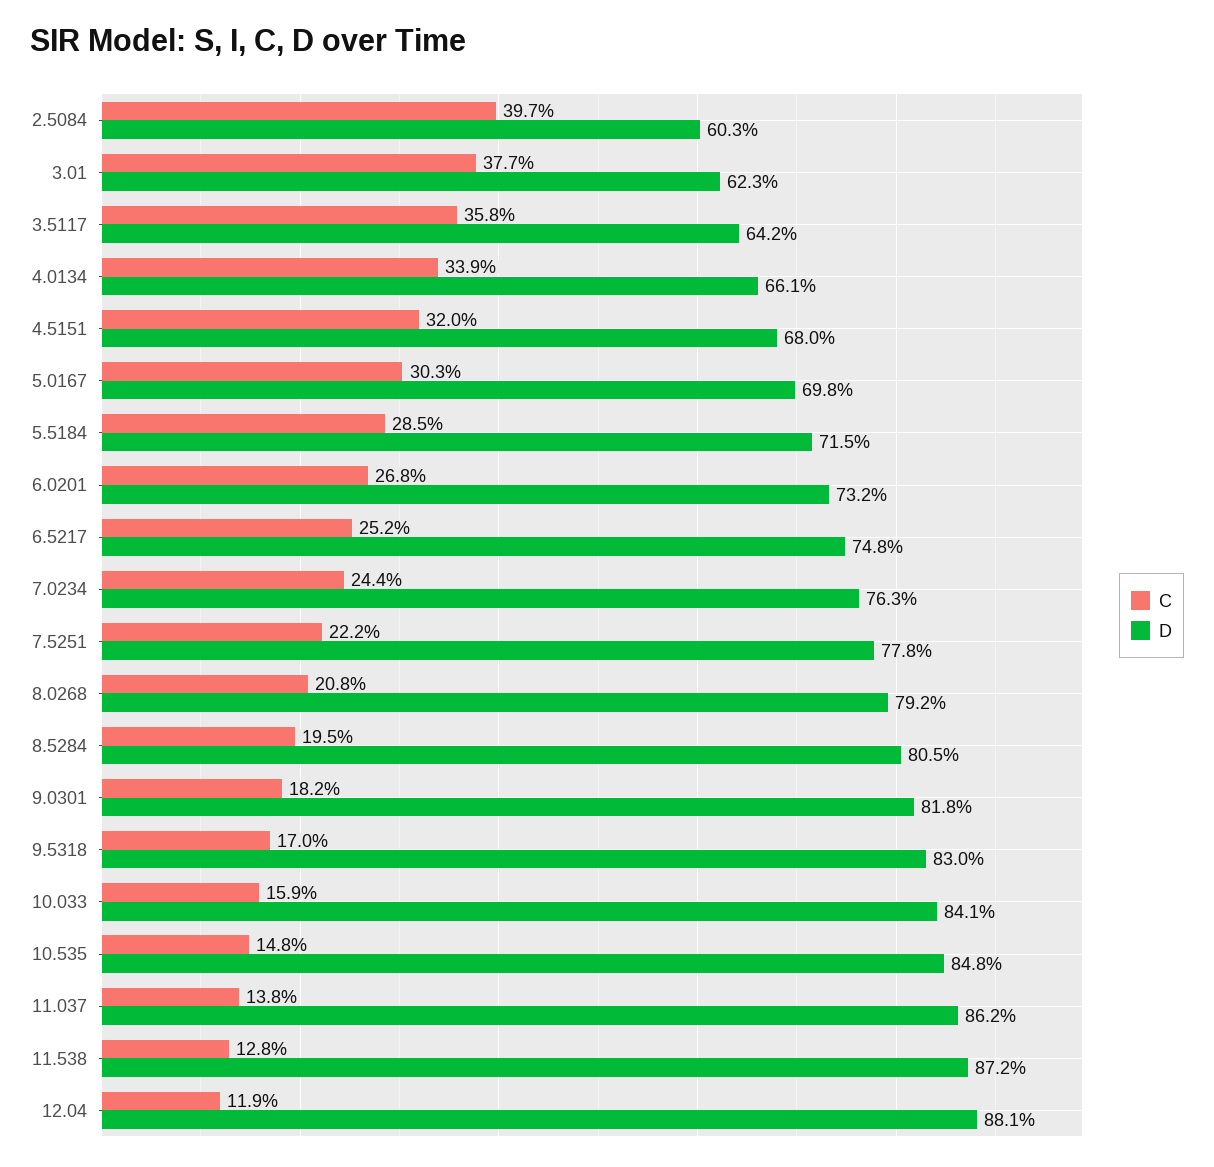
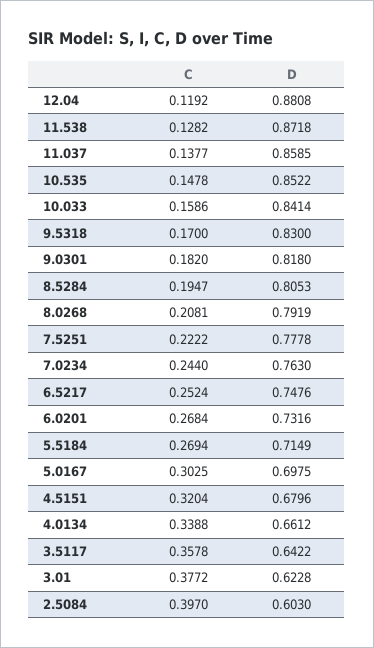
  {
    "C": {
      "2.5084": 0.397,
      "3.01": 0.3772,
      "3.5117": 0.3578,
      "4.0134": 0.3388,
      "4.5151": 0.3204,
      "5.0167": 0.3025,
-     "5.5184": 0.285,
+     "5.5184": 0.2694,
      "6.0201": 0.2684,
      "6.5217": 0.2524,
      "7.0234": 0.244,
      "7.5251": 0.2222,
      "8.0268": 0.2081,
      "8.5284": 0.1947,
      "9.0301": 0.182,
      "9.5318": 0.17,
      "10.033": 0.1586,
      "10.535": 0.1478,
      "11.037": 0.1377,
      "11.538": 0.1282,
      "12.04": 0.1192
    },
    "D": {
      "2.5084": 0.603,
      "3.01": 0.6228,
      "3.5117": 0.6422,
      "4.0134": 0.6612,
      "4.5151": 0.6796,
      "5.0167": 0.6975,
      "5.5184": 0.7149,
      "6.0201": 0.7316,
      "6.5217": 0.7476,
      "7.0234": 0.763,
      "7.5251": 0.7778,
      "8.0268": 0.7919,
      "8.5284": 0.8053,
      "9.0301": 0.818,
      "9.5318": 0.83,
      "10.033": 0.8414,
-     "10.535": 0.848,
+     "10.535": 0.8522,
-     "11.037": 0.862,
+     "11.037": 0.8585,
      "11.538": 0.8718,
      "12.04": 0.8808
    }
  }

